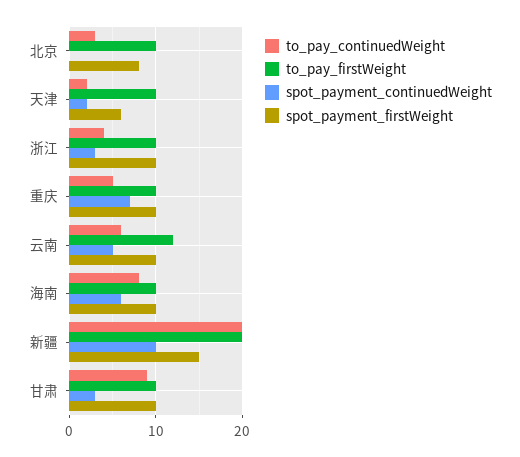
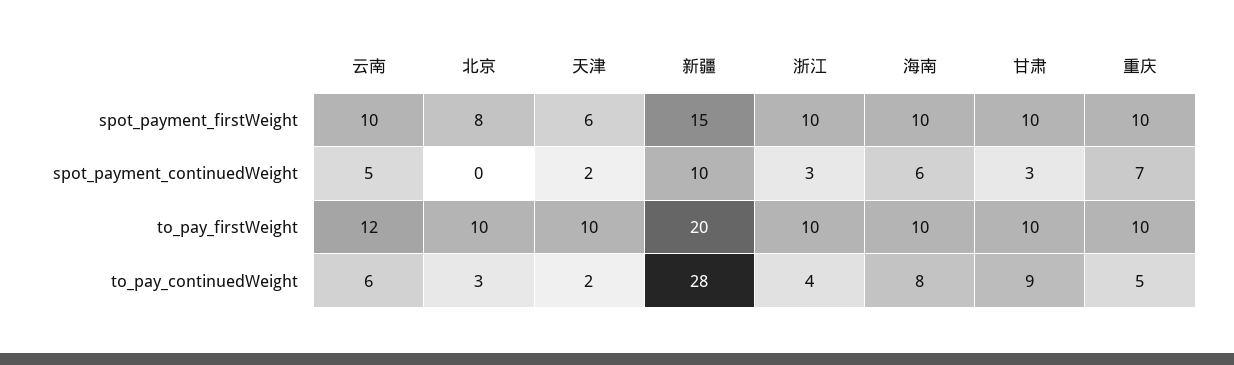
  {
    "to_pay_continuedWeight": {
      "北京": 3,
      "天津": 2,
      "浙江": 4,
      "重庆": 5,
      "云南": 6,
      "海南": 8,
-     "新疆": 20,
+     "新疆": 28,
      "甘肃": 9
    },
    "to_pay_firstWeight": {
      "北京": 10,
      "天津": 10,
      "浙江": 10,
      "重庆": 10,
      "云南": 12,
      "海南": 10,
      "新疆": 20,
      "甘肃": 10
    },
    "spot_payment_continuedWeight": {
      "北京": 0,
      "天津": 2,
      "浙江": 3,
      "重庆": 7,
      "云南": 5,
      "海南": 6,
      "新疆": 10,
      "甘肃": 3
    },
    "spot_payment_firstWeight": {
      "北京": 8,
      "天津": 6,
      "浙江": 10,
      "重庆": 10,
      "云南": 10,
      "海南": 10,
      "新疆": 15,
      "甘肃": 10
    }
  }

